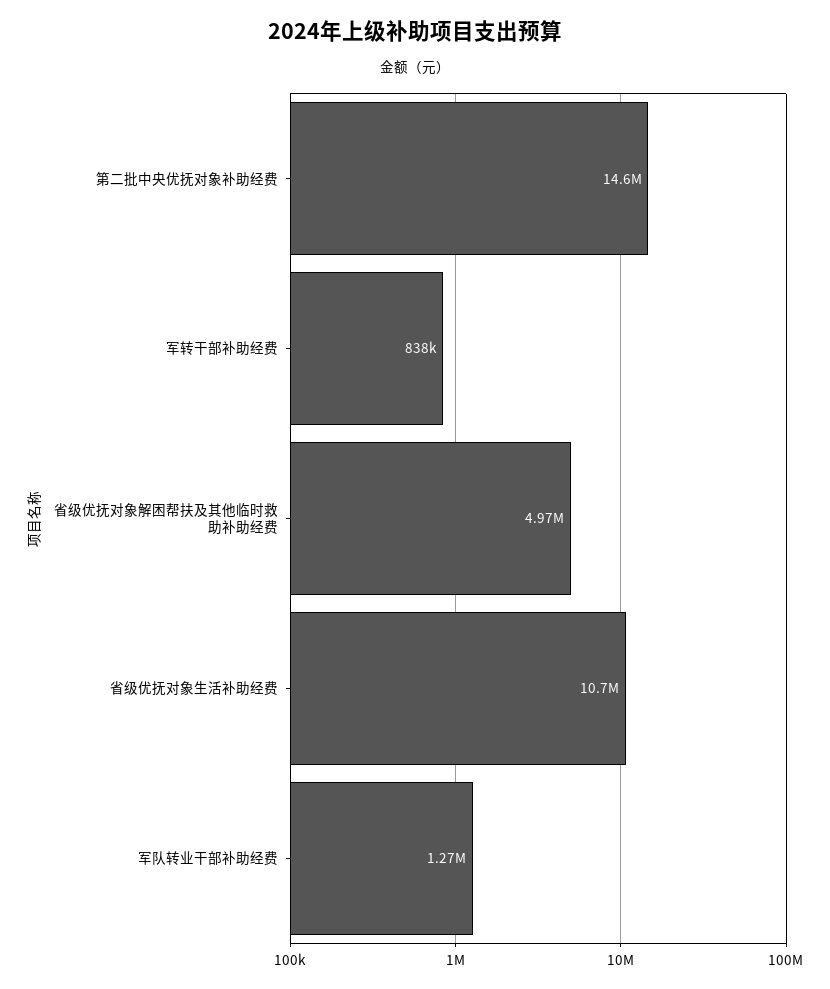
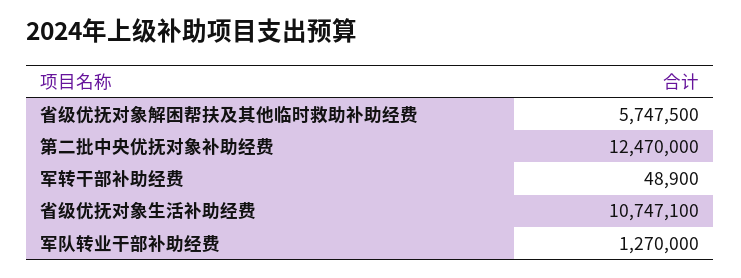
  {
-   "第二批中央优抚对象补助经费": 14600000,
+   "第二批中央优抚对象补助经费": 12470000,
-   "军转干部补助经费": 838000,
+   "军转干部补助经费": 48900,
-   "省级优抚对象解困帮扶及其他临时救助补助经费": 4970000,
+   "省级优抚对象解困帮扶及其他临时救助补助经费": 5747500,
    "省级优抚对象生活补助经费": 10747100,
    "军队转业干部补助经费": 1270000
  }

